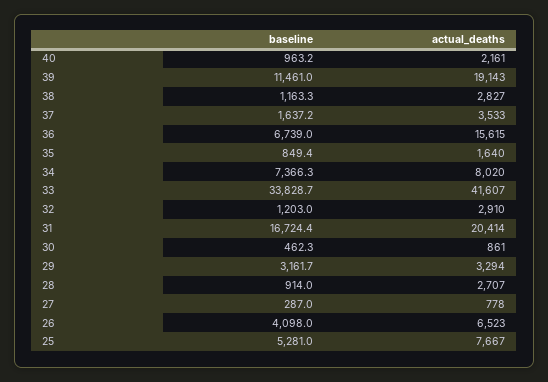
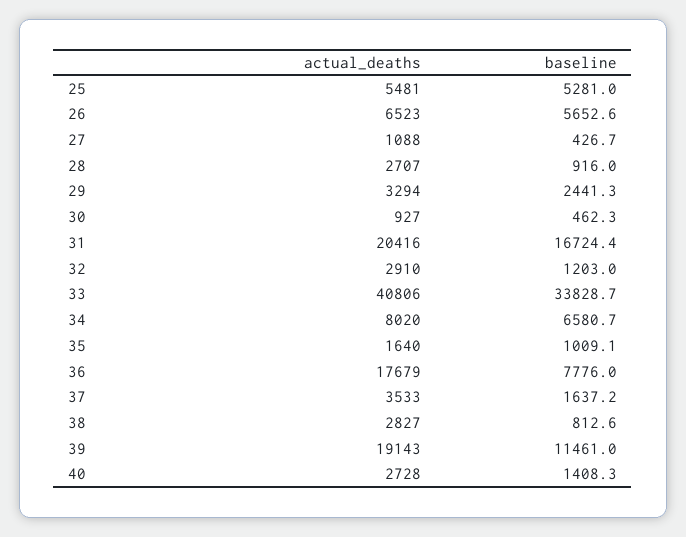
  {
    "baseline": {
-     "40": 963.2,
+     "40": 1408.3,
      "39": 11461,
-     "38": 1163.3,
+     "38": 812.6,
      "37": 1637.2,
-     "36": 6739,
+     "36": 7776,
-     "35": 849.4,
+     "35": 1009.1,
-     "34": 7366.3,
+     "34": 6580.7,
      "33": 33828.7,
      "32": 1203,
      "31": 16724.4,
      "30": 462.3,
-     "29": 3161.7,
+     "29": 2441.3,
-     "28": 914,
+     "28": 916,
-     "27": 287,
+     "27": 426.7,
-     "26": 4098,
+     "26": 5652.6,
      "25": 5281
    },
    "actual_deaths": {
-     "40": 2161,
+     "40": 2728,
      "39": 19143,
      "38": 2827,
      "37": 3533,
-     "36": 15615,
+     "36": 17679,
      "35": 1640,
      "34": 8020,
-     "33": 41607,
+     "33": 40806,
      "32": 2910,
-     "31": 20414,
+     "31": 20416,
-     "30": 861,
+     "30": 927,
      "29": 3294,
      "28": 2707,
-     "27": 778,
+     "27": 1088,
      "26": 6523,
-     "25": 7667
+     "25": 5481
    }
  }

